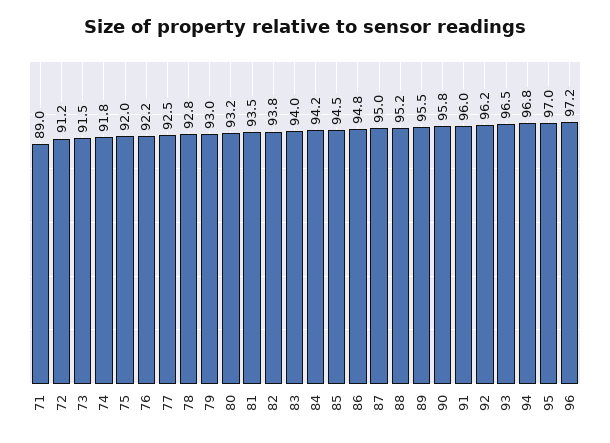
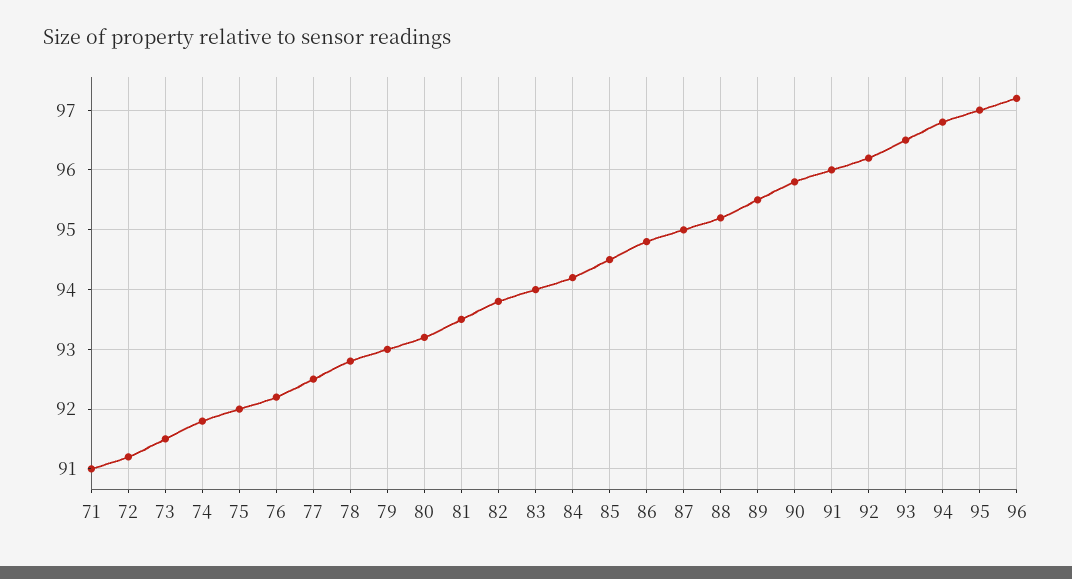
  {
-   "71": 89,
+   "71": 91,
    "72": 91.2,
    "73": 91.5,
    "74": 91.8,
    "75": 92,
    "76": 92.2,
    "77": 92.5,
    "78": 92.8,
    "79": 93,
    "80": 93.2,
    "81": 93.5,
    "82": 93.8,
    "83": 94,
    "84": 94.2,
    "85": 94.5,
    "86": 94.8,
    "87": 95,
    "88": 95.2,
    "89": 95.5,
    "90": 95.8,
    "91": 96,
    "92": 96.2,
    "93": 96.5,
    "94": 96.8,
    "95": 97,
    "96": 97.2
  }

